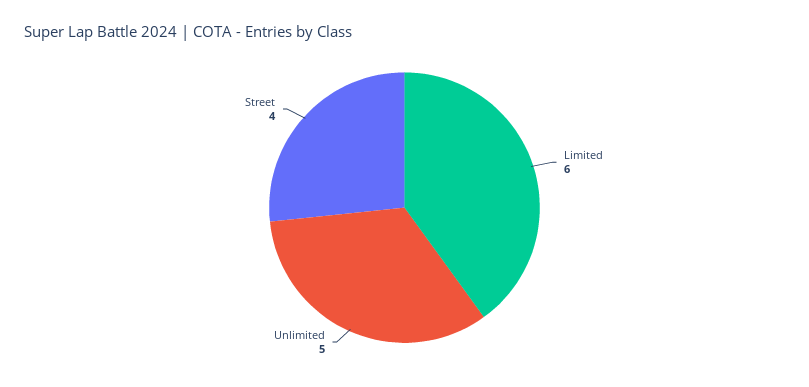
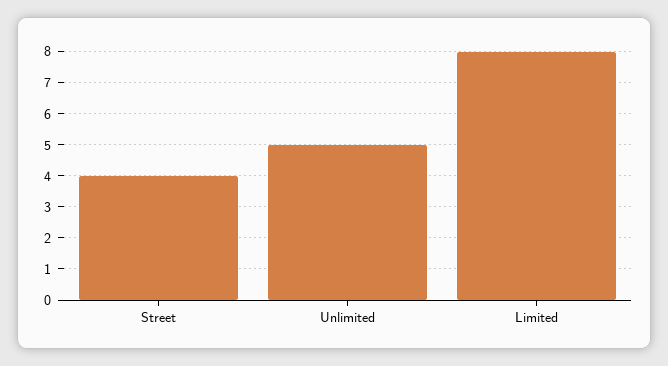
  {
-   "Limited": 6,
+   "Limited": 8,
    "Unlimited": 5,
    "Street": 4
  }

